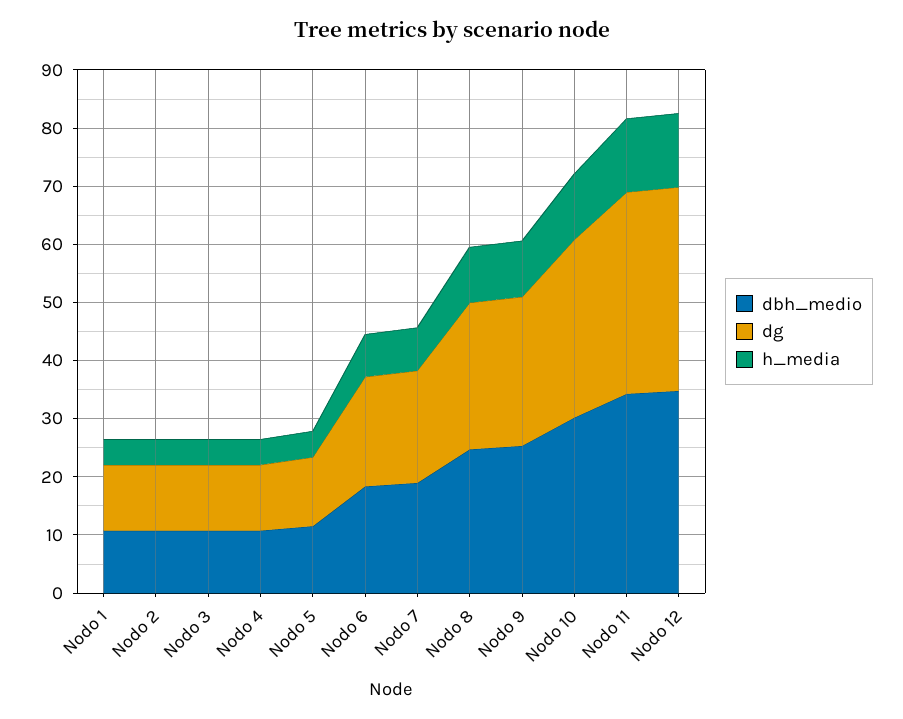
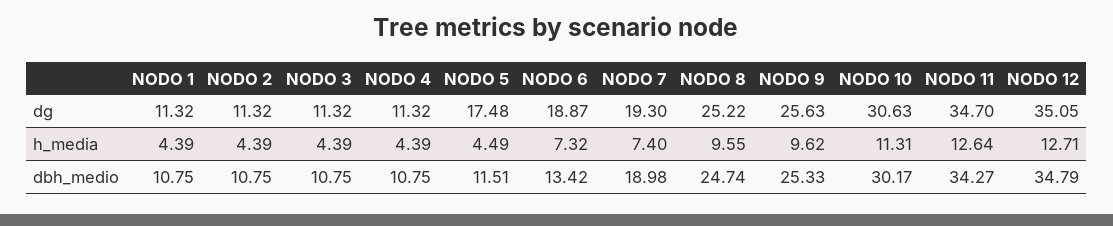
  {
    "dbh_medio": {
      "Nodo 1": 10.75,
      "Nodo 2": 10.75,
      "Nodo 3": 10.75,
      "Nodo 4": 10.75,
      "Nodo 5": 11.51,
-     "Nodo 6": 18,
+     "Nodo 6": 13.42,
      "Nodo 7": 18.98,
      "Nodo 8": 24.74,
      "Nodo 9": 25.33,
      "Nodo 10": 30.17,
      "Nodo 11": 34.27,
      "Nodo 12": 34.79
    },
    "dg": {
      "Nodo 1": 11.32,
      "Nodo 2": 11.32,
      "Nodo 3": 11.32,
      "Nodo 4": 11.32,
-     "Nodo 5": 12,
+     "Nodo 5": 17.48,
      "Nodo 6": 18.87,
      "Nodo 7": 19.3,
      "Nodo 8": 25.22,
      "Nodo 9": 25.63,
      "Nodo 10": 30.63,
      "Nodo 11": 34.7,
      "Nodo 12": 35.05
    },
    "h_media": {
      "Nodo 1": 4.39,
      "Nodo 2": 4.39,
      "Nodo 3": 4.39,
      "Nodo 4": 4.39,
      "Nodo 5": 4.49,
      "Nodo 6": 7.32,
      "Nodo 7": 7.4,
      "Nodo 8": 9.55,
      "Nodo 9": 9.62,
      "Nodo 10": 11.31,
      "Nodo 11": 12.64,
      "Nodo 12": 12.71
    }
  }

